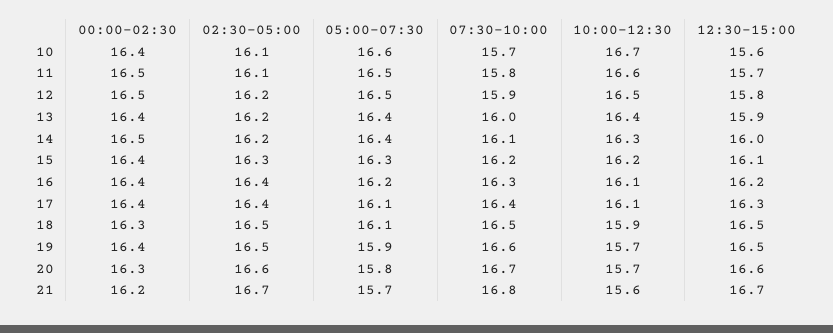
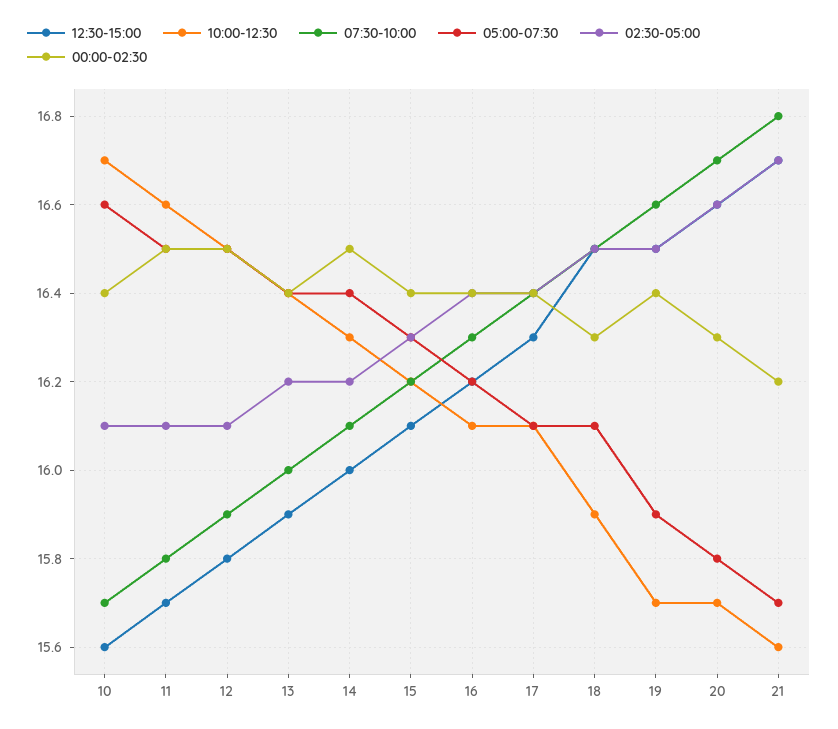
  {
    "00:00-02:30": {
      "10": 16.4,
      "11": 16.5,
      "12": 16.5,
      "13": 16.4,
      "14": 16.5,
      "15": 16.4,
      "16": 16.4,
      "17": 16.4,
      "18": 16.3,
      "19": 16.4,
      "20": 16.3,
      "21": 16.2
    },
    "02:30-05:00": {
      "10": 16.1,
      "11": 16.1,
-     "12": 16.2,
+     "12": 16.1,
      "13": 16.2,
      "14": 16.2,
      "15": 16.3,
      "16": 16.4,
      "17": 16.4,
      "18": 16.5,
      "19": 16.5,
      "20": 16.6,
      "21": 16.7
    },
    "05:00-07:30": {
      "10": 16.6,
      "11": 16.5,
      "12": 16.5,
      "13": 16.4,
      "14": 16.4,
      "15": 16.3,
      "16": 16.2,
      "17": 16.1,
      "18": 16.1,
      "19": 15.9,
      "20": 15.8,
      "21": 15.7
    },
    "07:30-10:00": {
      "10": 15.7,
      "11": 15.8,
      "12": 15.9,
      "13": 16,
      "14": 16.1,
      "15": 16.2,
      "16": 16.3,
      "17": 16.4,
      "18": 16.5,
      "19": 16.6,
      "20": 16.7,
      "21": 16.8
    },
    "10:00-12:30": {
      "10": 16.7,
      "11": 16.6,
      "12": 16.5,
      "13": 16.4,
      "14": 16.3,
      "15": 16.2,
      "16": 16.1,
      "17": 16.1,
      "18": 15.9,
      "19": 15.7,
      "20": 15.7,
      "21": 15.6
    },
    "12:30-15:00": {
      "10": 15.6,
      "11": 15.7,
      "12": 15.8,
      "13": 15.9,
      "14": 16,
      "15": 16.1,
      "16": 16.2,
      "17": 16.3,
      "18": 16.5,
      "19": 16.5,
      "20": 16.6,
      "21": 16.7
    }
  }

